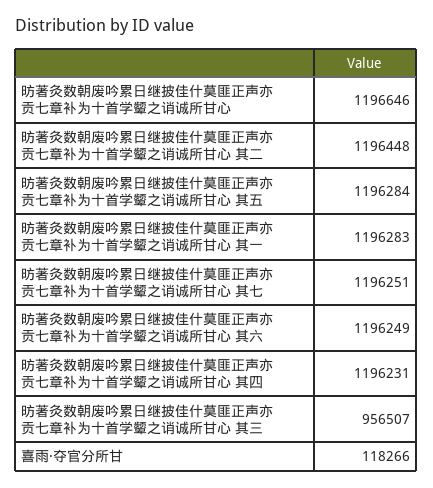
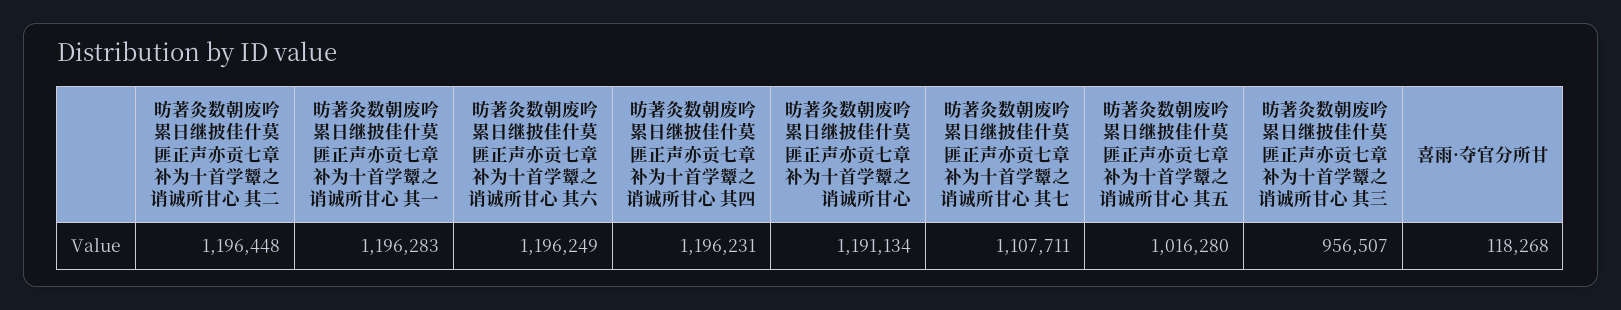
  {
-   "昉著灸数朝废吟累日继披佳什莫匪正声亦贡七章补为十首学颦之诮诚所甘心": 1196646,
+   "昉著灸数朝废吟累日继披佳什莫匪正声亦贡七章补为十首学颦之诮诚所甘心": 1191134,
    "昉著灸数朝废吟累日继披佳什莫匪正声亦贡七章补为十首学颦之诮诚所甘心 其二": 1196448,
-   "昉著灸数朝废吟累日继披佳什莫匪正声亦贡七章补为十首学颦之诮诚所甘心 其五": 1196284,
+   "昉著灸数朝废吟累日继披佳什莫匪正声亦贡七章补为十首学颦之诮诚所甘心 其五": 1016280,
    "昉著灸数朝废吟累日继披佳什莫匪正声亦贡七章补为十首学颦之诮诚所甘心 其一": 1196283,
-   "昉著灸数朝废吟累日继披佳什莫匪正声亦贡七章补为十首学颦之诮诚所甘心 其七": 1196251,
+   "昉著灸数朝废吟累日继披佳什莫匪正声亦贡七章补为十首学颦之诮诚所甘心 其七": 1107711,
    "昉著灸数朝废吟累日继披佳什莫匪正声亦贡七章补为十首学颦之诮诚所甘心 其六": 1196249,
    "昉著灸数朝废吟累日继披佳什莫匪正声亦贡七章补为十首学颦之诮诚所甘心 其四": 1196231,
    "昉著灸数朝废吟累日继披佳什莫匪正声亦贡七章补为十首学颦之诮诚所甘心 其三": 956507,
-   "喜雨·夺官分所甘": 118266
+   "喜雨·夺官分所甘": 118268
  }

